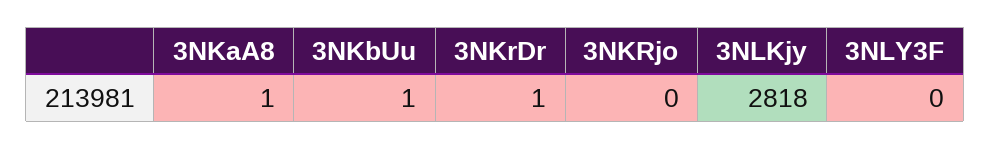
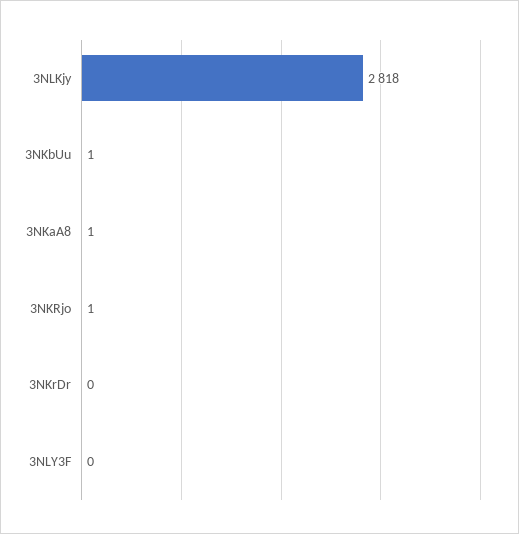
  {
    "3NKaA8": 1,
    "3NKbUu": 1,
-   "3NKrDr": 1,
+   "3NKrDr": 0,
-   "3NKRjo": 0,
+   "3NKRjo": 1,
    "3NLKjy": 2818,
    "3NLY3F": 0
  }

